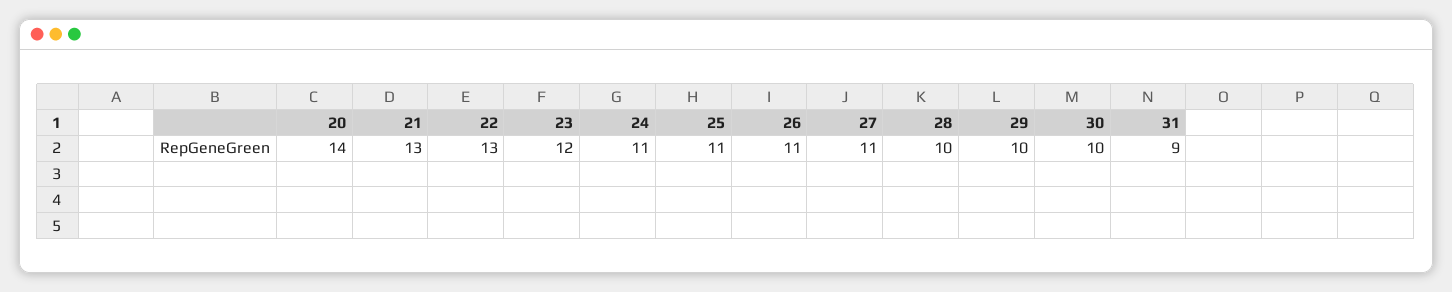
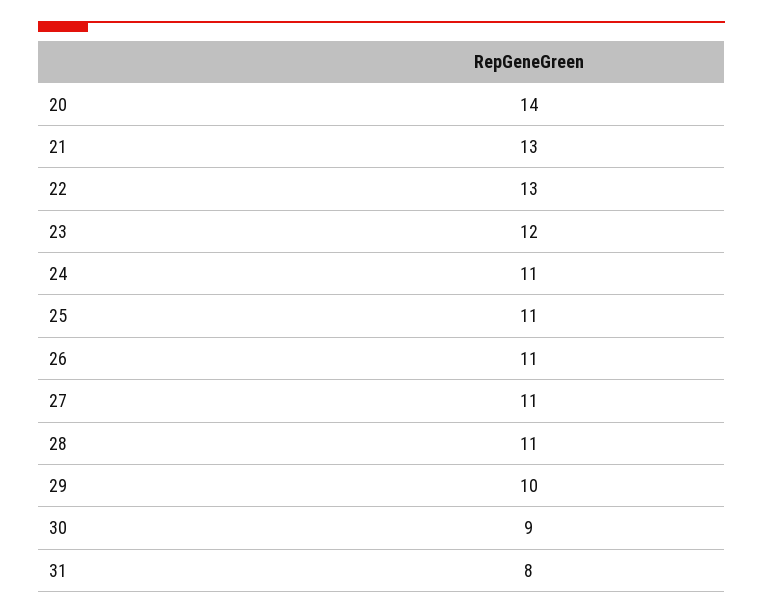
  {
    "20": 14,
    "21": 13,
    "22": 13,
    "23": 12,
    "24": 11,
    "25": 11,
    "26": 11,
    "27": 11,
-   "28": 10,
+   "28": 11,
    "29": 10,
-   "30": 10,
+   "30": 9,
-   "31": 9
+   "31": 8
  }

